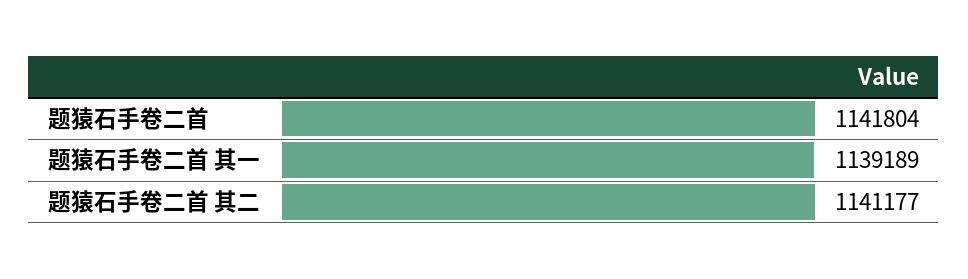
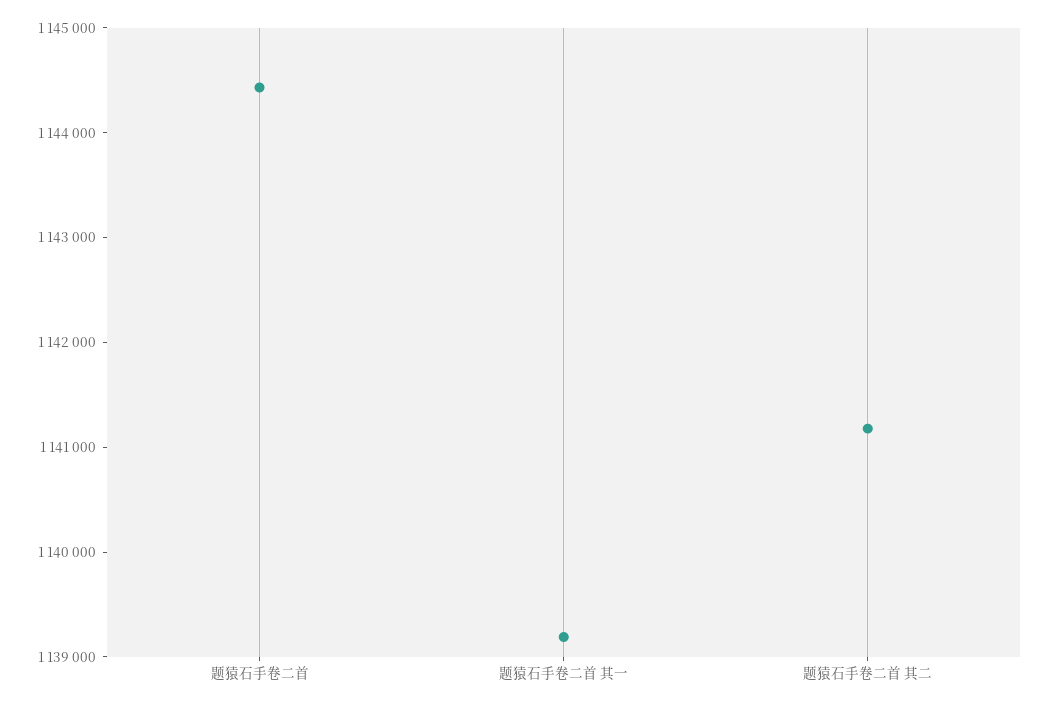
  {
-   "题猿石手卷二首": 1141804,
+   "题猿石手卷二首": 1144400,
    "题猿石手卷二首 其一": 1139189,
    "题猿石手卷二首 其二": 1141177
  }

